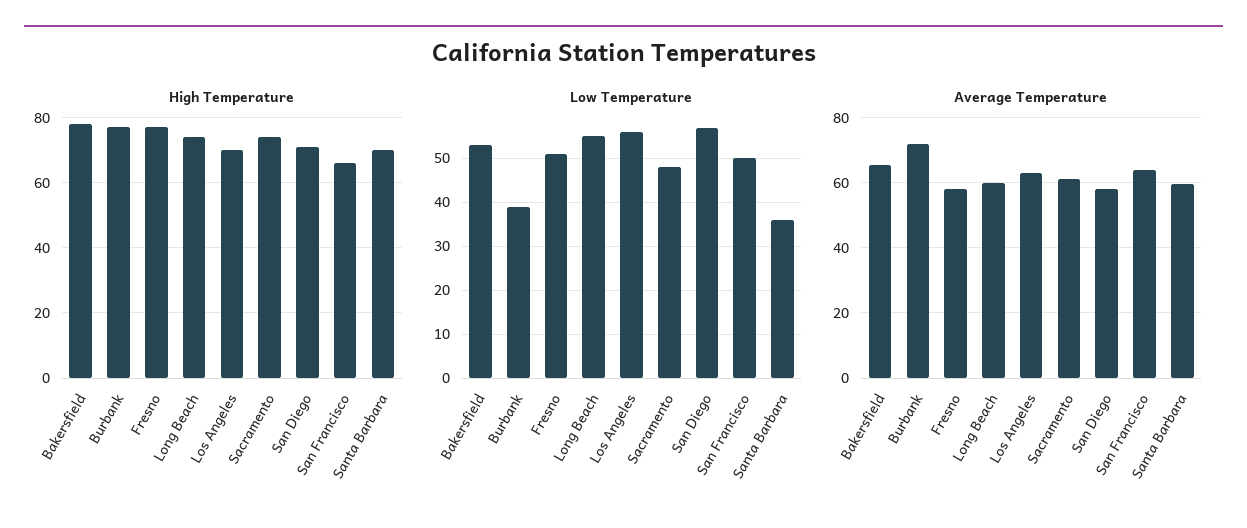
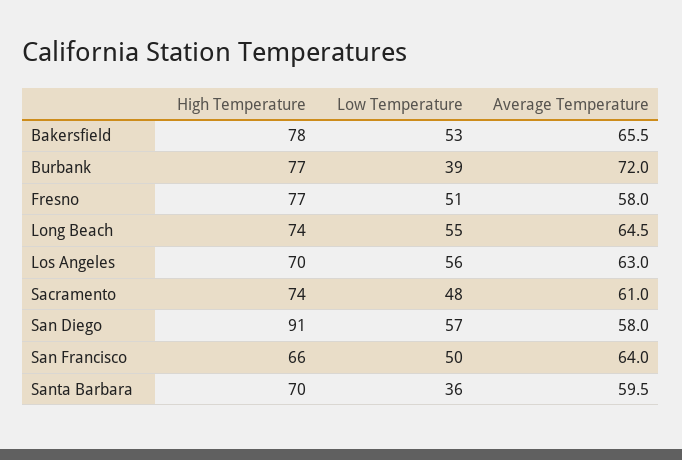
  {
    "High Temperature": {
      "Bakersfield": 78,
      "Burbank": 77,
      "Fresno": 77,
      "Long Beach": 74,
      "Los Angeles": 70,
      "Sacramento": 74,
-     "San Diego": 70,
+     "San Diego": 91,
      "San Francisco": 66,
      "Santa Barbara": 70
    },
    "Low Temperature": {
      "Bakersfield": 53,
      "Burbank": 39,
      "Fresno": 51,
      "Long Beach": 55,
      "Los Angeles": 56,
      "Sacramento": 48,
      "San Diego": 57,
      "San Francisco": 50,
      "Santa Barbara": 36
    },
    "Average Temperature": {
      "Bakersfield": 65.5,
      "Burbank": 72,
      "Fresno": 58,
-     "Long Beach": 60,
+     "Long Beach": 64.5,
      "Los Angeles": 63,
      "Sacramento": 61,
      "San Diego": 58,
      "San Francisco": 64,
      "Santa Barbara": 59.5
    }
  }

